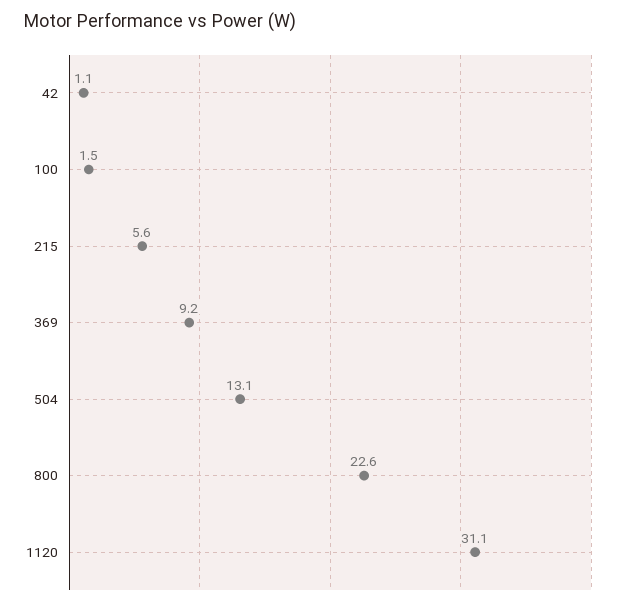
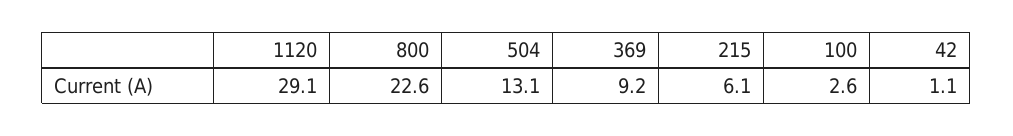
  {
    "42": 1.1,
-   "100": 1.5,
+   "100": 2.6,
-   "215": 5.6,
+   "215": 6.1,
    "369": 9.2,
    "504": 13.1,
    "800": 22.6,
-   "1120": 31.1
+   "1120": 29.1
  }

